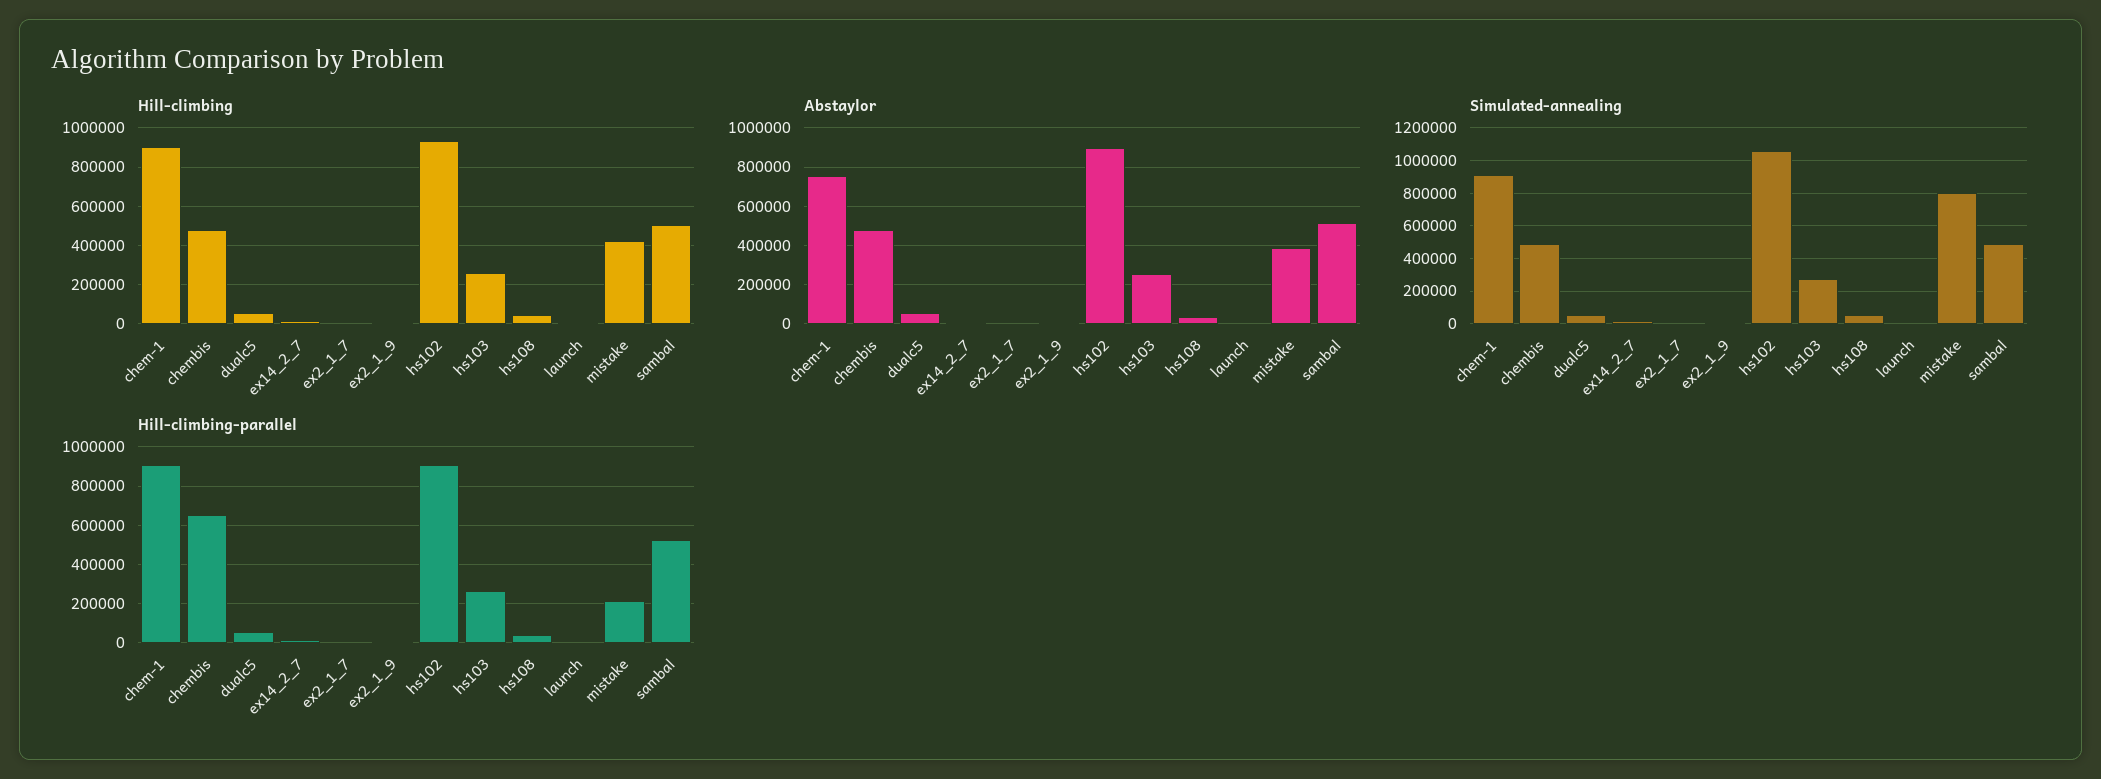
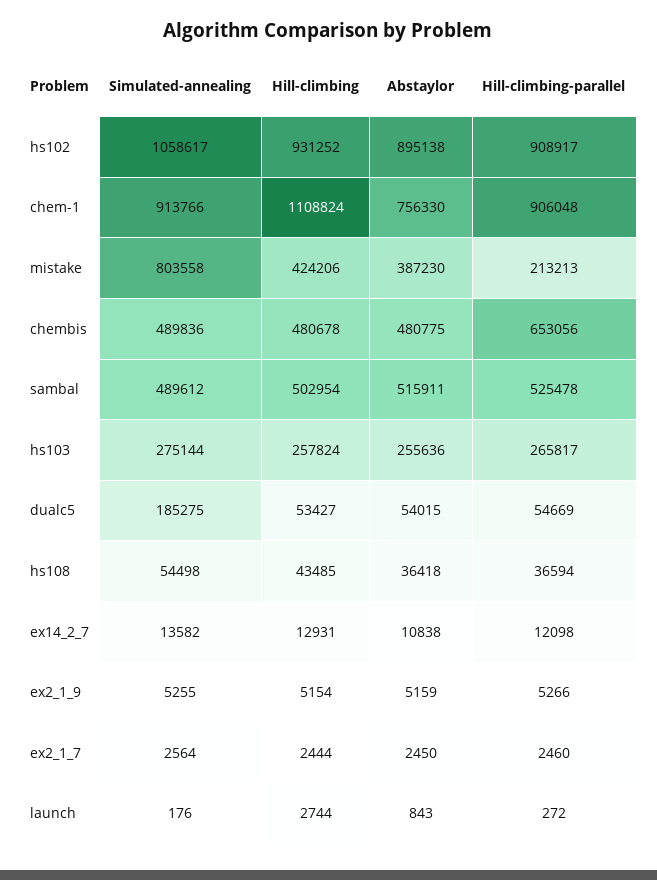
  {
    "Hill-climbing": {
-     "chem-1": 900000,
+     "chem-1": 1108824,
      "chembis": 480678,
      "dualc5": 53427,
      "ex14_2_7": 12931,
      "ex2_1_7": 2444,
      "ex2_1_9": 5154,
      "hs102": 931252,
      "hs103": 257824,
      "hs108": 43485,
      "launch": 2744,
      "mistake": 424206,
      "sambal": 502954
    },
    "Abstaylor": {
      "chem-1": 756330,
      "chembis": 480775,
      "dualc5": 54015,
      "ex14_2_7": 10838,
      "ex2_1_7": 2450,
      "ex2_1_9": 5159,
      "hs102": 895138,
      "hs103": 255636,
      "hs108": 36418,
      "launch": 843,
      "mistake": 387230,
      "sambal": 515911
    },
    "Simulated-annealing": {
      "chem-1": 913766,
      "chembis": 489836,
-     "dualc5": 50000,
+     "dualc5": 185275,
      "ex14_2_7": 13582,
      "ex2_1_7": 2564,
      "ex2_1_9": 5255,
      "hs102": 1058617,
      "hs103": 275144,
      "hs108": 54498,
      "launch": 176,
      "mistake": 803558,
      "sambal": 489612
    },
    "Hill-climbing-parallel": {
      "chem-1": 906048,
      "chembis": 653056,
      "dualc5": 54669,
      "ex14_2_7": 12098,
      "ex2_1_7": 2460,
      "ex2_1_9": 5266,
      "hs102": 908917,
      "hs103": 265817,
      "hs108": 36594,
      "launch": 272,
      "mistake": 213213,
      "sambal": 525478
    }
  }

